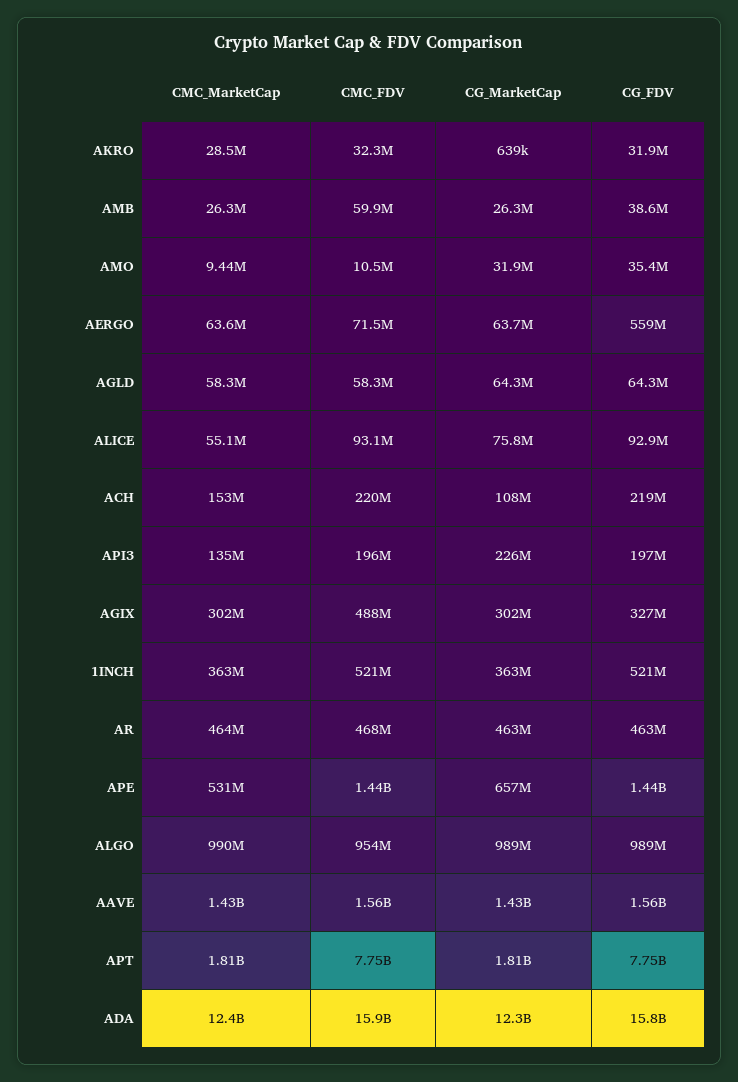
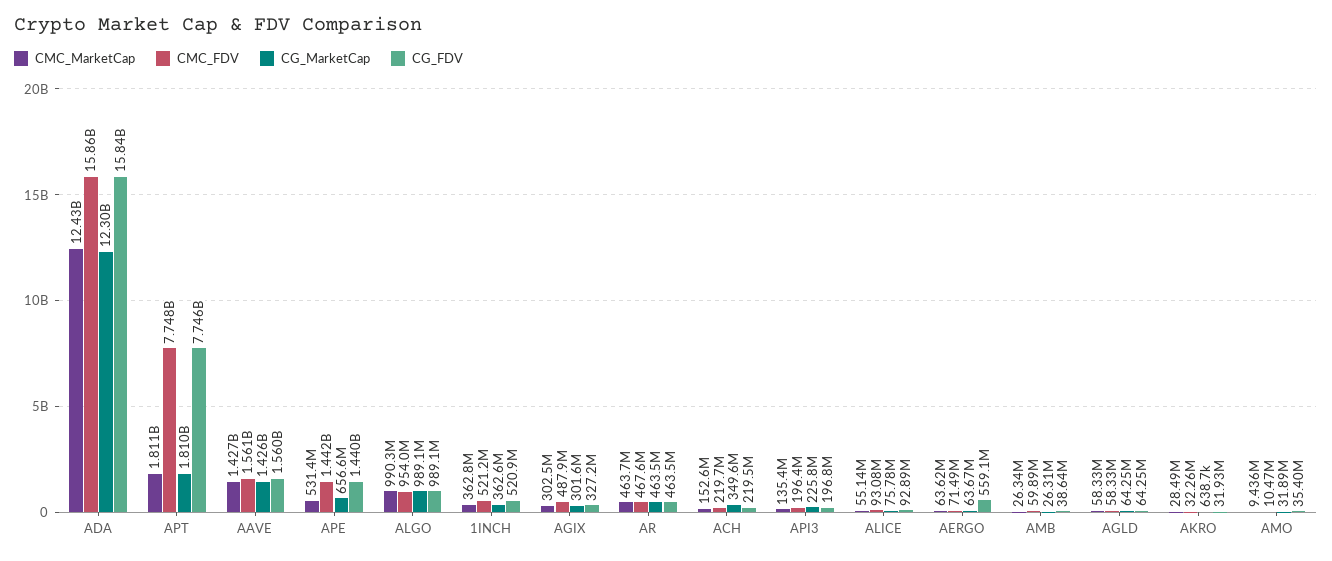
  {
    "CMC_MarketCap": {
      "AKRO": 28490000,
      "AMB": 26340000,
      "AMO": 9436000,
      "AERGO": 63620000,
      "AGLD": 58330000,
      "ALICE": 55140000,
      "ACH": 152600000,
      "API3": 135400000,
      "AGIX": 302500000,
      "1INCH": 362800000,
      "AR": 463700000,
      "APE": 531400000,
      "ALGO": 990300000,
      "AAVE": 1427000000,
      "APT": 1811000000,
      "ADA": 12430000000
    },
    "CMC_FDV": {
      "AKRO": 32260000,
      "AMB": 59890000,
      "AMO": 10470000,
      "AERGO": 71490000,
      "AGLD": 58330000,
      "ALICE": 93080000,
      "ACH": 219700000,
      "API3": 196400000,
      "AGIX": 487900000,
      "1INCH": 521200000,
      "AR": 467600000,
      "APE": 1442000000,
      "ALGO": 954000000,
      "AAVE": 1561000000,
      "APT": 7748000000,
      "ADA": 15860000000
    },
    "CG_MarketCap": {
      "AKRO": 638700,
      "AMB": 26310000,
      "AMO": 31890000,
      "AERGO": 63670000,
      "AGLD": 64250000,
      "ALICE": 75780000,
-     "ACH": 108000000,
+     "ACH": 349600000,
      "API3": 225800000,
      "AGIX": 301600000,
      "1INCH": 362600000,
      "AR": 463500000,
      "APE": 656600000,
      "ALGO": 989100000,
      "AAVE": 1426000000,
      "APT": 1810000000,
      "ADA": 12300000000
    },
    "CG_FDV": {
      "AKRO": 31930000,
      "AMB": 38640000,
      "AMO": 35400000,
      "AERGO": 559100000,
      "AGLD": 64250000,
      "ALICE": 92890000,
      "ACH": 219500000,
      "API3": 196800000,
      "AGIX": 327200000,
      "1INCH": 520900000,
      "AR": 463500000,
      "APE": 1440000000,
      "ALGO": 989100000,
      "AAVE": 1560000000,
      "APT": 7746000000,
      "ADA": 15840000000
    }
  }

